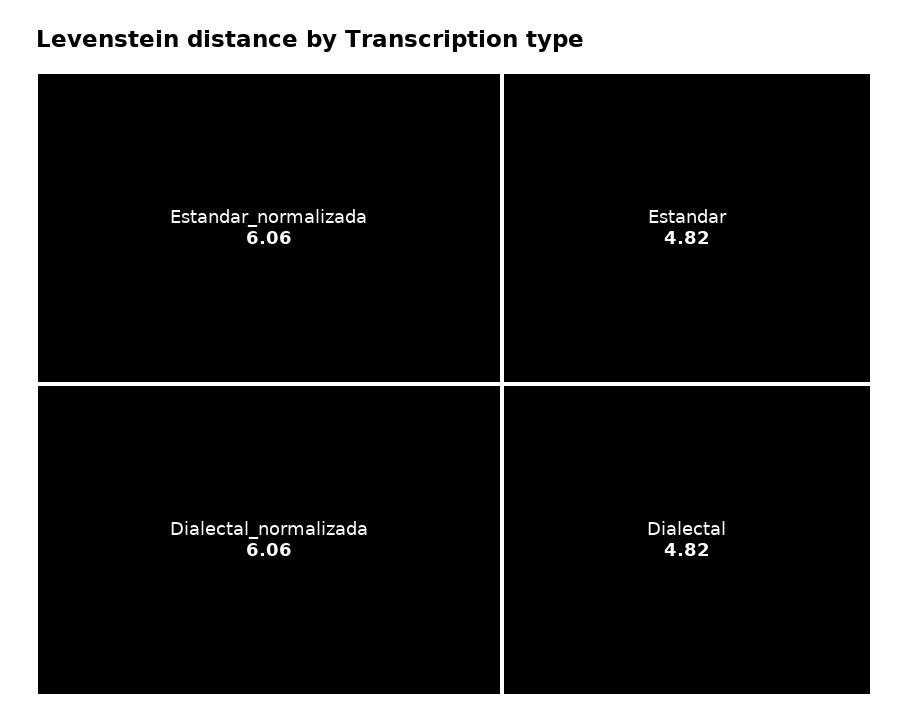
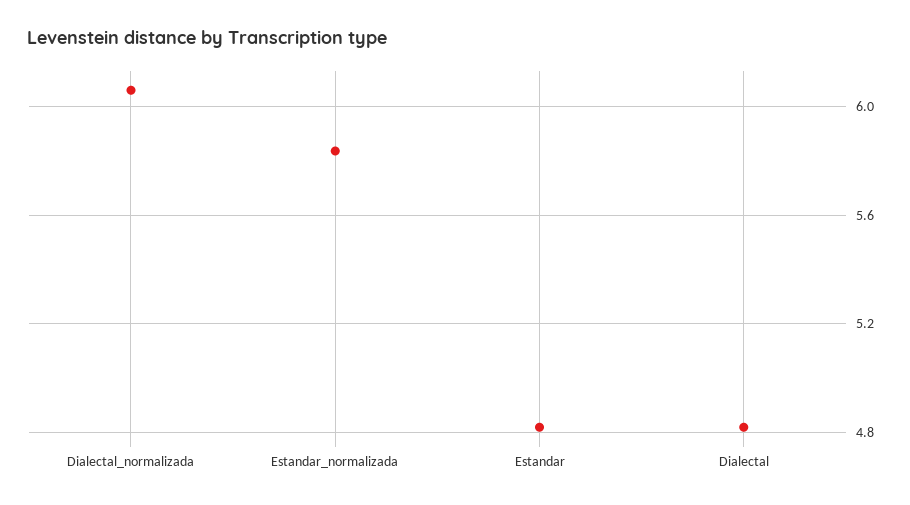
  {
-   "Estandar_normalizada": 6.06,
+   "Estandar_normalizada": 5.85,
    "Dialectal_normalizada": 6.06,
    "Estandar": 4.82,
    "Dialectal": 4.82
  }

